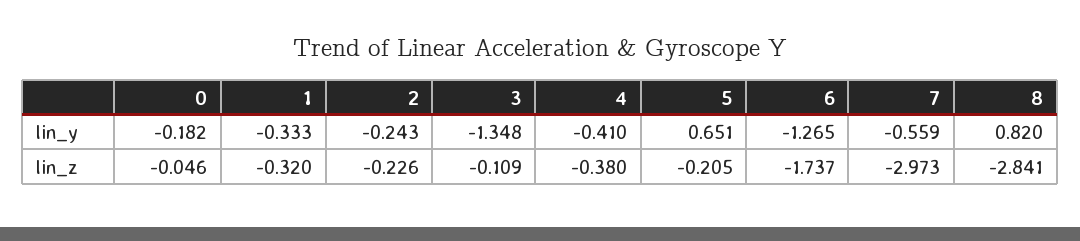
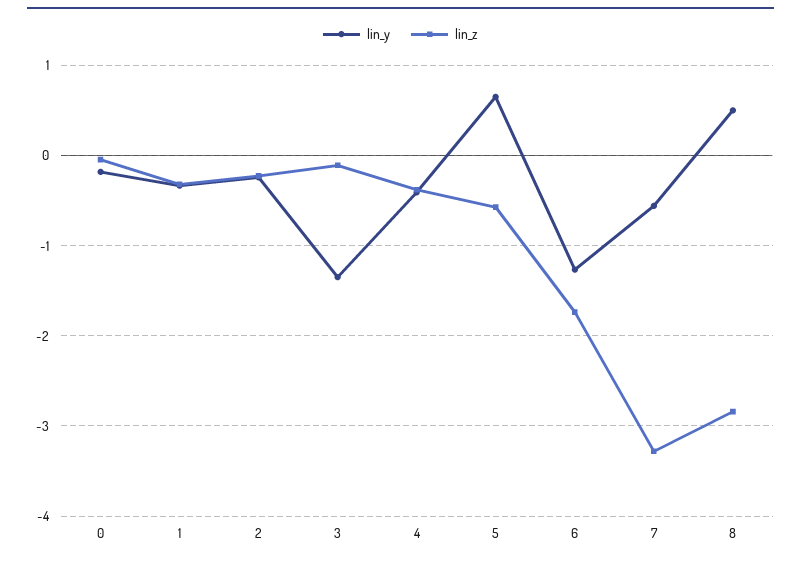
  {
    "lin_y": {
      "0": -0.182,
      "1": -0.333,
      "2": -0.243,
      "3": -1.348,
      "4": -0.41,
      "5": 0.651,
      "6": -1.265,
      "7": -0.559,
-     "8": 0.82
+     "8": 0.5
    },
    "lin_z": {
      "0": -0.046,
      "1": -0.32,
      "2": -0.226,
      "3": -0.109,
      "4": -0.38,
-     "5": -0.205,
+     "5": -0.6,
      "6": -1.737,
-     "7": -2.973,
+     "7": -3.3,
      "8": -2.841
    }
  }

